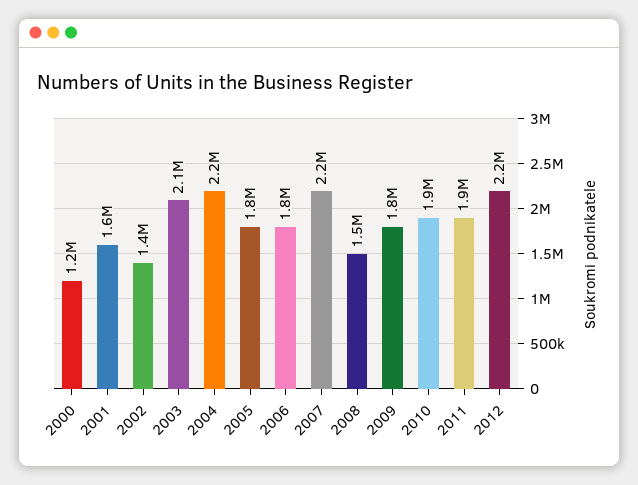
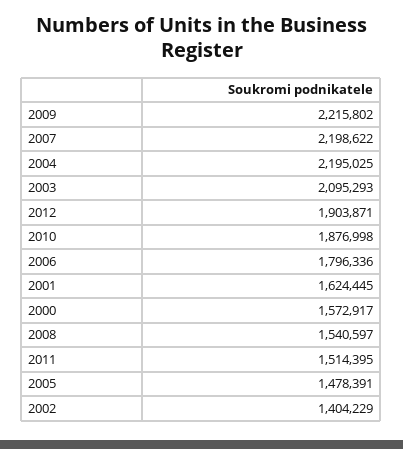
  {
-   "2000": 1200000,
+   "2000": 1572917,
    "2001": 1624445,
    "2002": 1404229,
    "2003": 2095293,
    "2004": 2195025,
-   "2005": 1800000,
+   "2005": 1478391,
    "2006": 1796336,
    "2007": 2198622,
    "2008": 1540597,
-   "2009": 1800000,
+   "2009": 2215802,
    "2010": 1876998,
-   "2011": 1900000,
+   "2011": 1514395,
-   "2012": 2200000
+   "2012": 1903871
  }

